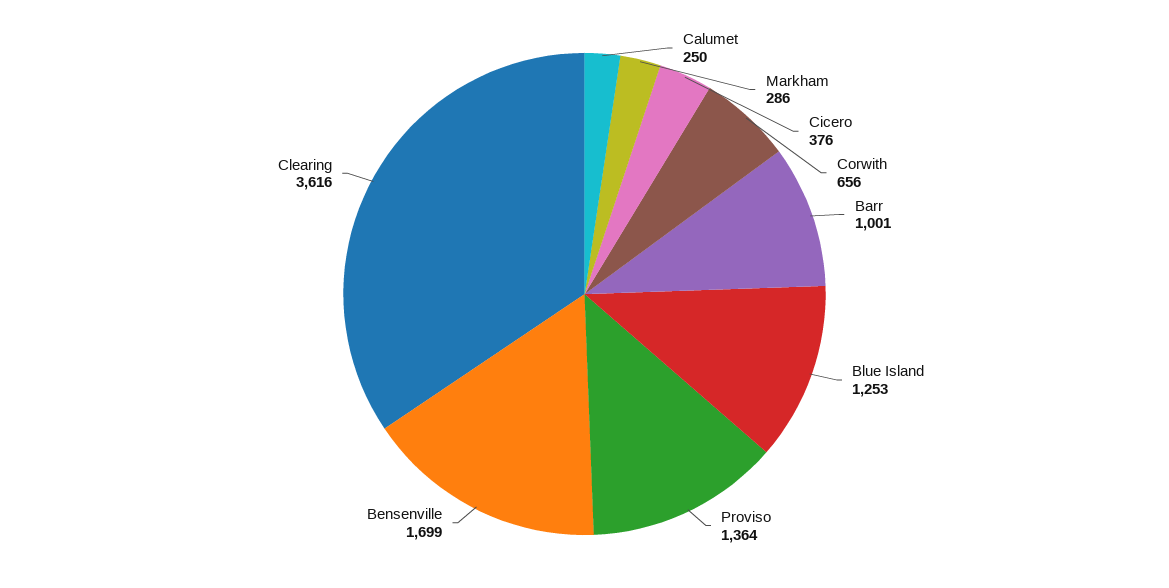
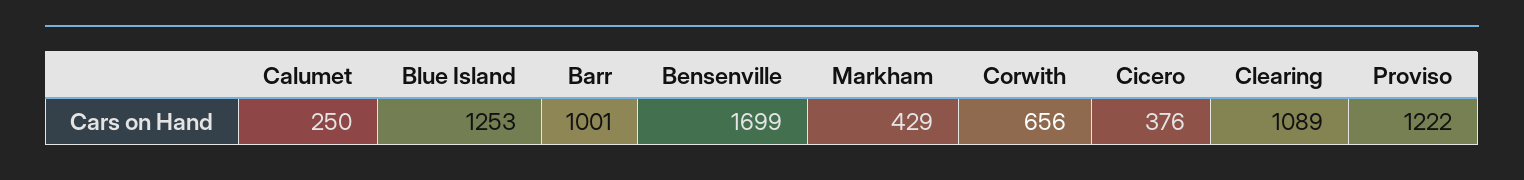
  {
    "Calumet": 250,
-   "Markham": 286,
+   "Markham": 429,
    "Cicero": 376,
    "Corwith": 656,
    "Barr": 1001,
    "Blue Island": 1253,
-   "Proviso": 1364,
+   "Proviso": 1222,
    "Bensenville": 1699,
-   "Clearing": 3616
+   "Clearing": 1089
  }

